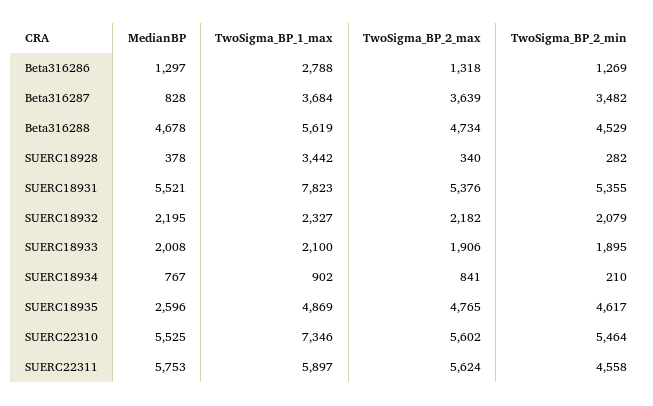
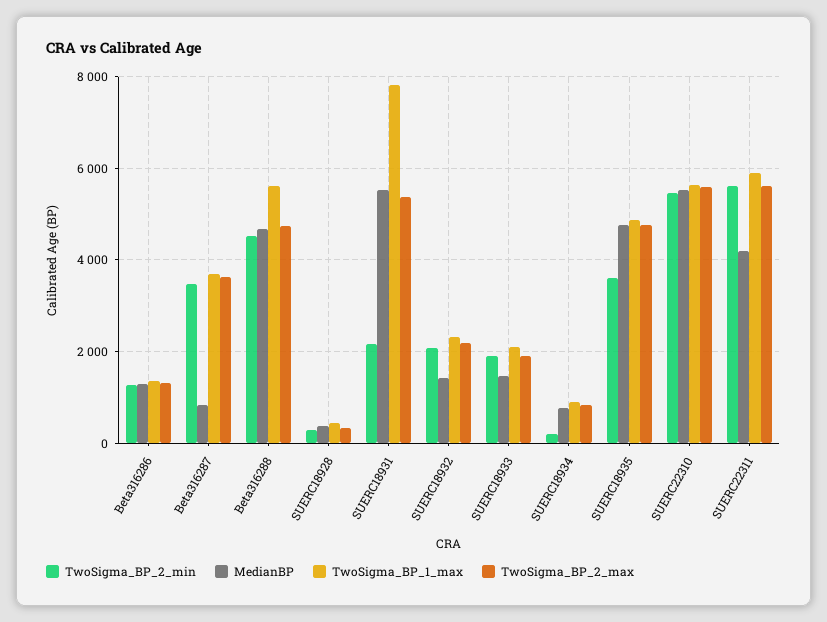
  {
    "MedianBP": {
      "Beta316286": 1297,
      "Beta316287": 828,
      "Beta316288": 4678,
      "SUERC18928": 378,
      "SUERC18931": 5521,
-     "SUERC18932": 2195,
+     "SUERC18932": 1400,
-     "SUERC18933": 2008,
+     "SUERC18933": 1400,
      "SUERC18934": 767,
-     "SUERC18935": 2596,
+     "SUERC18935": 4800,
      "SUERC22310": 5525,
-     "SUERC22311": 5753
+     "SUERC22311": 4200
    },
    "TwoSigma_BP_1_max": {
-     "Beta316286": 2788,
+     "Beta316286": 1400,
      "Beta316287": 3684,
      "Beta316288": 5619,
-     "SUERC18928": 3442,
+     "SUERC18928": 400,
      "SUERC18931": 7823,
      "SUERC18932": 2327,
      "SUERC18933": 2100,
      "SUERC18934": 902,
      "SUERC18935": 4869,
-     "SUERC22310": 7346,
+     "SUERC22310": 5600,
      "SUERC22311": 5897
    },
    "TwoSigma_BP_2_max": {
      "Beta316286": 1318,
      "Beta316287": 3639,
      "Beta316288": 4734,
      "SUERC18928": 340,
      "SUERC18931": 5376,
      "SUERC18932": 2182,
      "SUERC18933": 1906,
      "SUERC18934": 841,
      "SUERC18935": 4765,
      "SUERC22310": 5602,
      "SUERC22311": 5624
    },
    "TwoSigma_BP_2_min": {
      "Beta316286": 1269,
      "Beta316287": 3482,
      "Beta316288": 4529,
      "SUERC18928": 282,
-     "SUERC18931": 5355,
+     "SUERC18931": 2200,
      "SUERC18932": 2079,
      "SUERC18933": 1895,
      "SUERC18934": 210,
-     "SUERC18935": 4617,
+     "SUERC18935": 3600,
      "SUERC22310": 5464,
-     "SUERC22311": 4558
+     "SUERC22311": 5600
    }
  }

